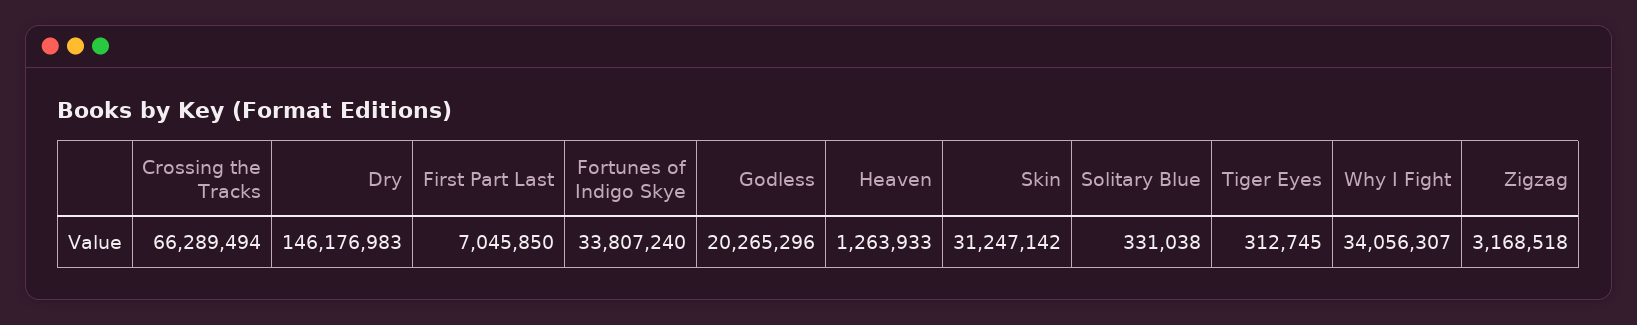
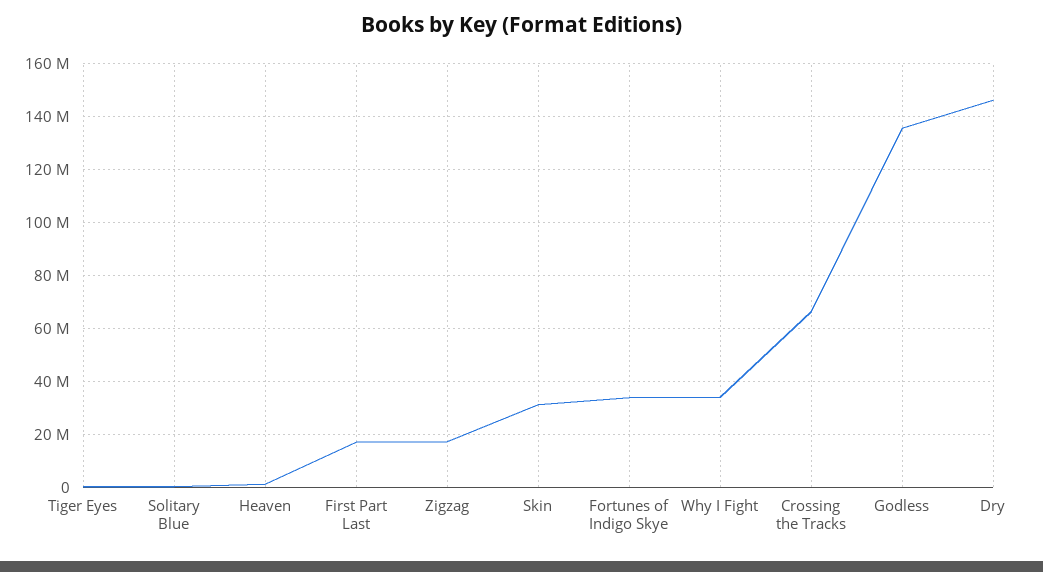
  {
    "Crossing the Tracks": 66289494,
    "Dry": 146176983,
-   "First Part Last": 7045850,
+   "First Part Last": 17500000,
    "Fortunes of Indigo Skye": 33807240,
-   "Godless": 20265296,
+   "Godless": 135000000,
    "Heaven": 1263933,
    "Skin": 31247142,
    "Solitary Blue": 331038,
    "Tiger Eyes": 312745,
    "Why I Fight": 34056307,
-   "Zigzag": 3168518
+   "Zigzag": 17500000
  }

